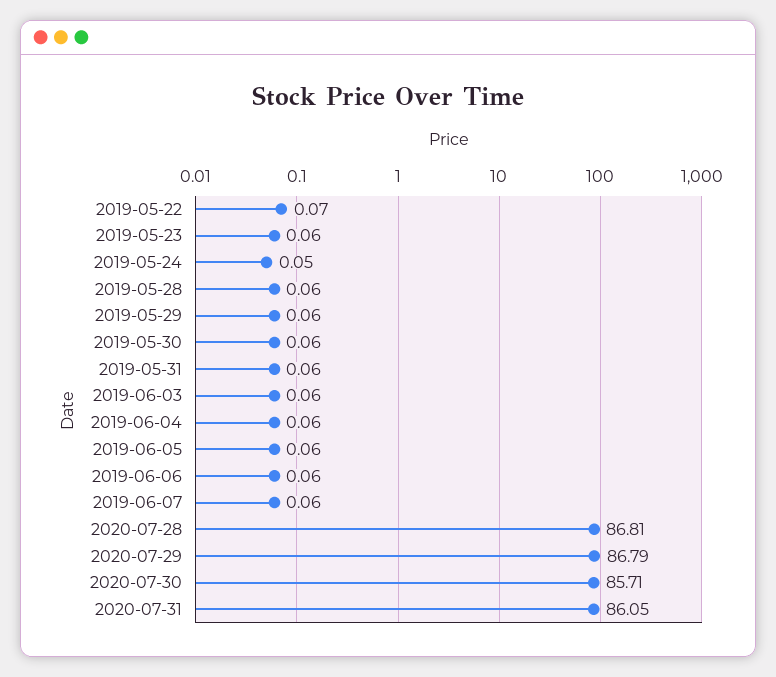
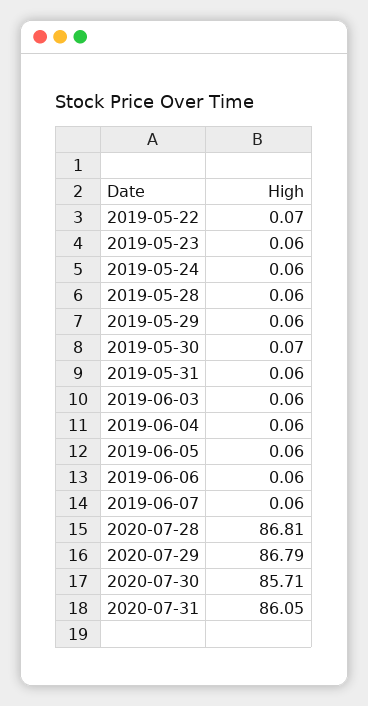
  {
    "2019-05-22": 0.07,
    "2019-05-23": 0.06,
-   "2019-05-24": 0.05,
+   "2019-05-24": 0.06,
    "2019-05-28": 0.06,
    "2019-05-29": 0.06,
-   "2019-05-30": 0.06,
+   "2019-05-30": 0.07,
    "2019-05-31": 0.06,
    "2019-06-03": 0.06,
    "2019-06-04": 0.06,
    "2019-06-05": 0.06,
    "2019-06-06": 0.06,
    "2019-06-07": 0.06,
    "2020-07-28": 86.81,
    "2020-07-29": 86.79,
    "2020-07-30": 85.71,
    "2020-07-31": 86.05
  }

